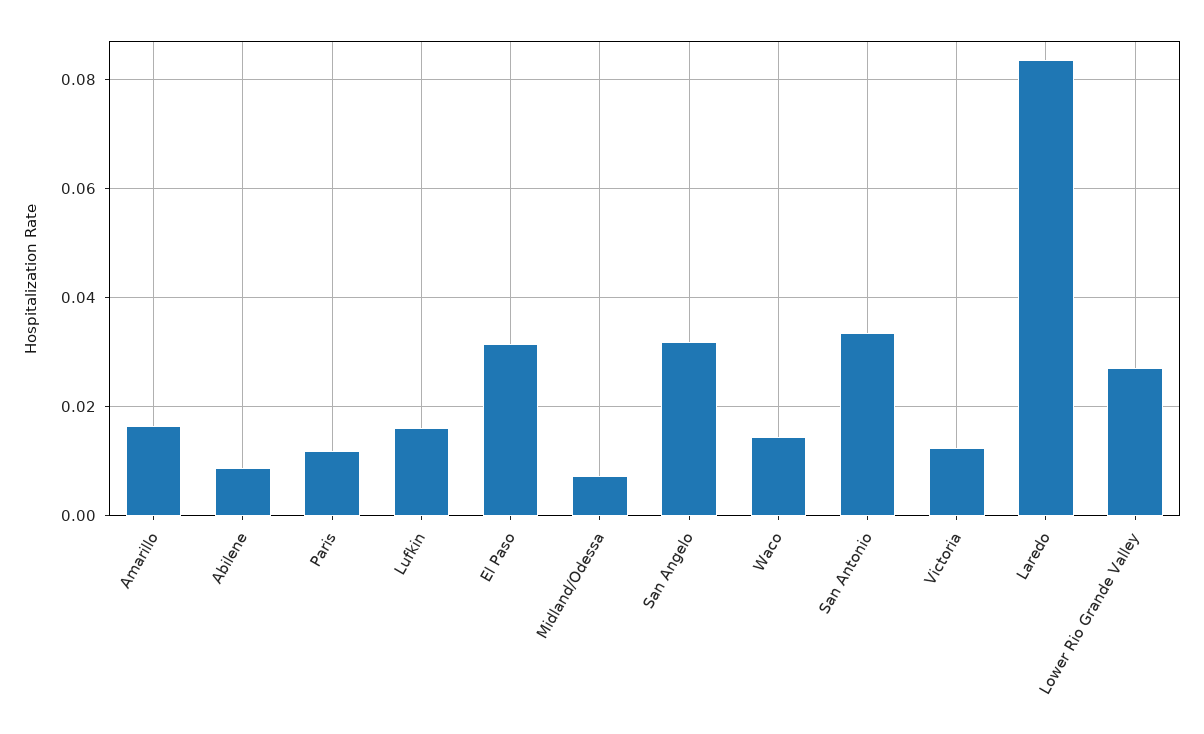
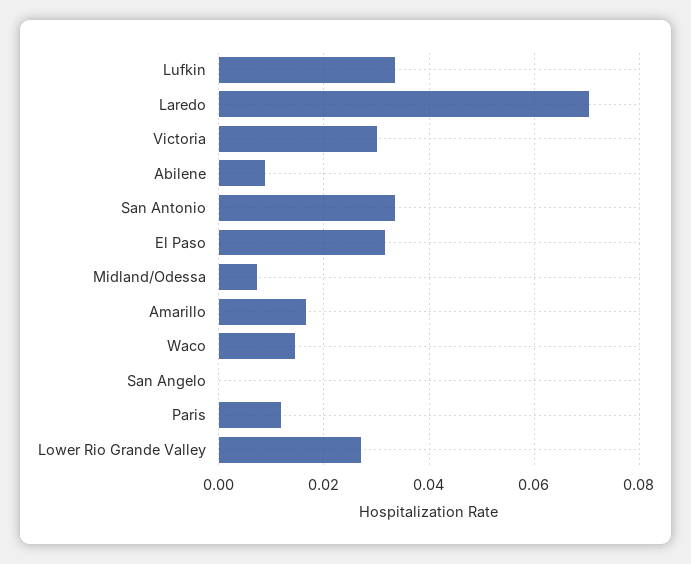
  {
    "Amarillo": 0.016,
    "Abilene": 0.008,
    "Paris": 0.012,
-   "Lufkin": 0.016,
+   "Lufkin": 0.034,
    "El Paso": 0.032,
    "Midland/Odessa": 0.008,
-   "San Angelo": 0.032,
+   "San Angelo": 0,
    "Waco": 0.014,
    "San Antonio": 0.034,
-   "Victoria": 0.012,
+   "Victoria": 0.03,
-   "Laredo": 0.084,
+   "Laredo": 0.07,
    "Lower Rio Grande Valley": 0.028
  }

